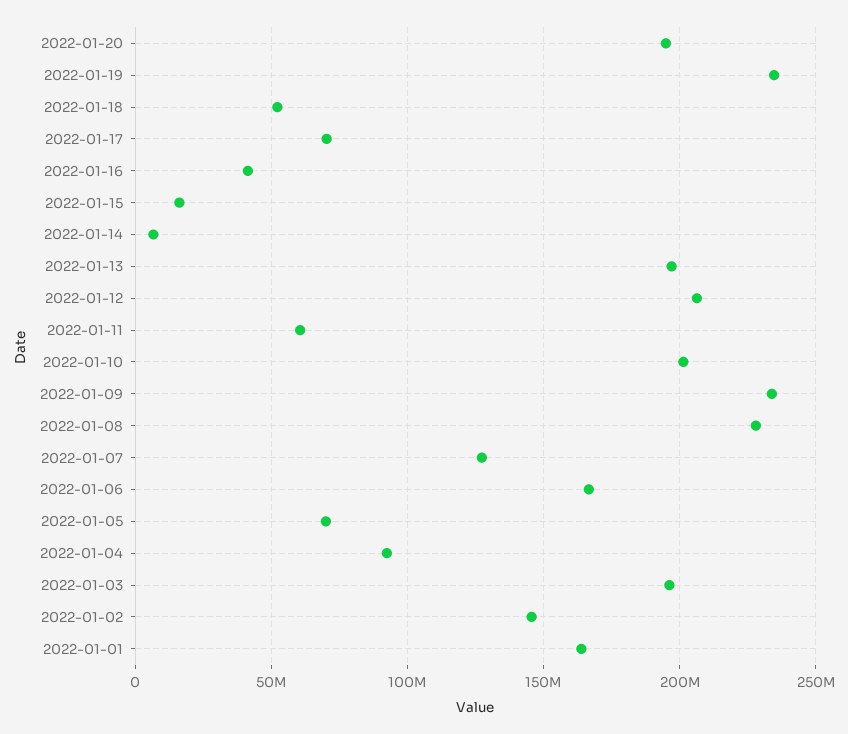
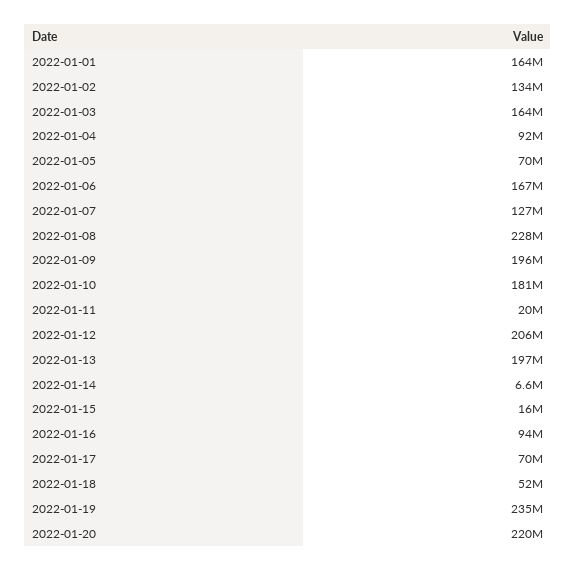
  {
-   "2022-01-20": 195000000,
+   "2022-01-20": 220000000,
    "2022-01-19": 235000000,
    "2022-01-18": 52000000,
    "2022-01-17": 70000000,
-   "2022-01-16": 40000000,
+   "2022-01-16": 94000000,
    "2022-01-15": 16000000,
    "2022-01-14": 6600000,
    "2022-01-13": 197000000,
    "2022-01-12": 206000000,
-   "2022-01-11": 60000000,
+   "2022-01-11": 20000000,
-   "2022-01-10": 200000000,
+   "2022-01-10": 181000000,
-   "2022-01-09": 235000000,
+   "2022-01-09": 196000000,
    "2022-01-08": 228000000,
    "2022-01-07": 127000000,
    "2022-01-06": 167000000,
    "2022-01-05": 70000000,
    "2022-01-04": 92000000,
-   "2022-01-03": 195000000,
+   "2022-01-03": 164000000,
-   "2022-01-02": 145000000,
+   "2022-01-02": 134000000,
    "2022-01-01": 164000000
  }

